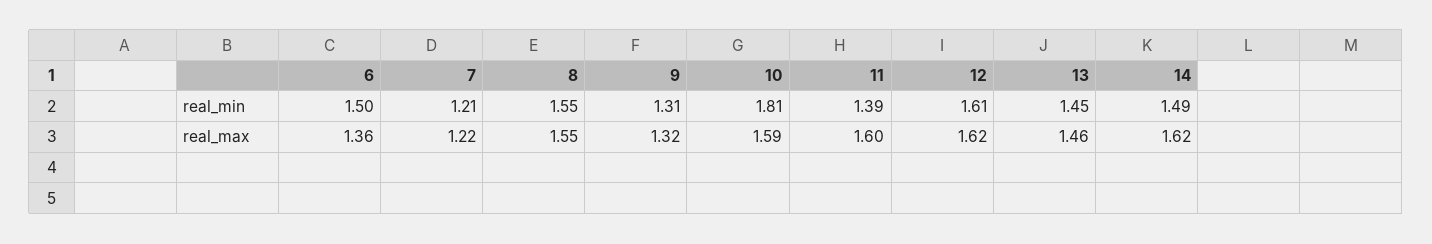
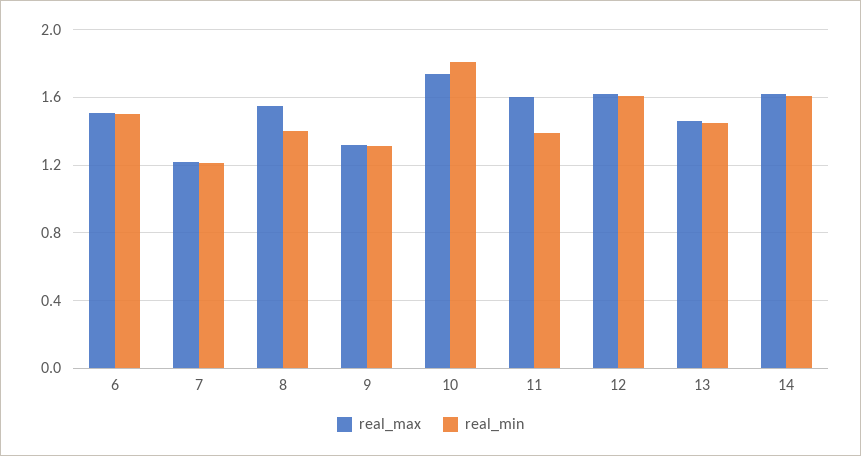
  {
    "real_min": {
      "6": 1.5,
      "7": 1.21,
-     "8": 1.55,
+     "8": 1.4,
      "9": 1.31,
      "10": 1.81,
      "11": 1.39,
      "12": 1.61,
      "13": 1.45,
-     "14": 1.49
+     "14": 1.6
    },
    "real_max": {
-     "6": 1.36,
+     "6": 1.5,
      "7": 1.22,
      "8": 1.55,
      "9": 1.32,
-     "10": 1.59,
+     "10": 1.75,
      "11": 1.6,
      "12": 1.62,
      "13": 1.46,
      "14": 1.62
    }
  }

